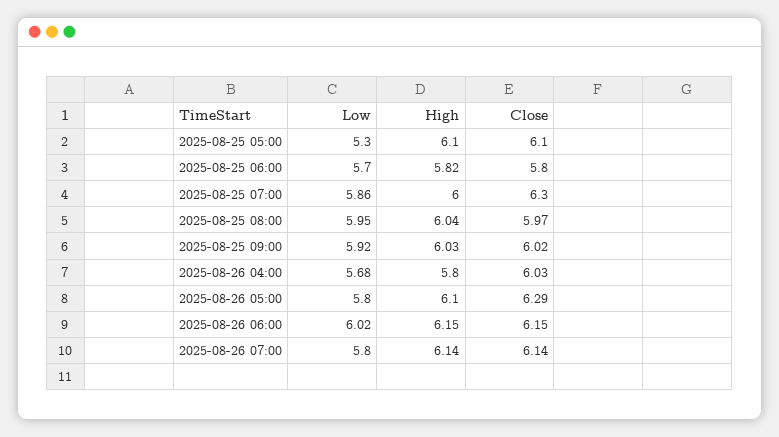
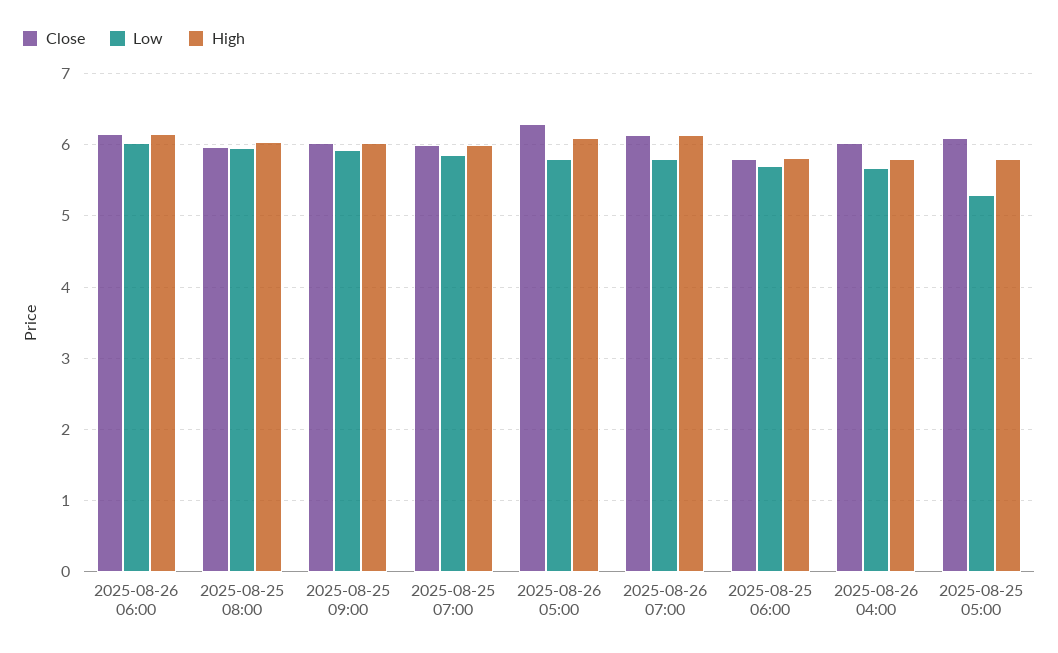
  {
    "Low": {
      "2025-08-25 05:00": 5.3,
      "2025-08-25 06:00": 5.7,
      "2025-08-25 07:00": 5.86,
      "2025-08-25 08:00": 5.95,
      "2025-08-25 09:00": 5.92,
      "2025-08-26 04:00": 5.68,
      "2025-08-26 05:00": 5.8,
      "2025-08-26 06:00": 6.02,
      "2025-08-26 07:00": 5.8
    },
    "High": {
-     "2025-08-25 05:00": 6.1,
+     "2025-08-25 05:00": 5.8,
      "2025-08-25 06:00": 5.82,
      "2025-08-25 07:00": 6,
      "2025-08-25 08:00": 6.04,
      "2025-08-25 09:00": 6.03,
      "2025-08-26 04:00": 5.8,
      "2025-08-26 05:00": 6.1,
      "2025-08-26 06:00": 6.15,
      "2025-08-26 07:00": 6.14
    },
    "Close": {
      "2025-08-25 05:00": 6.1,
      "2025-08-25 06:00": 5.8,
-     "2025-08-25 07:00": 6.3,
+     "2025-08-25 07:00": 6,
      "2025-08-25 08:00": 5.97,
      "2025-08-25 09:00": 6.02,
      "2025-08-26 04:00": 6.03,
      "2025-08-26 05:00": 6.29,
      "2025-08-26 06:00": 6.15,
      "2025-08-26 07:00": 6.14
    }
  }

